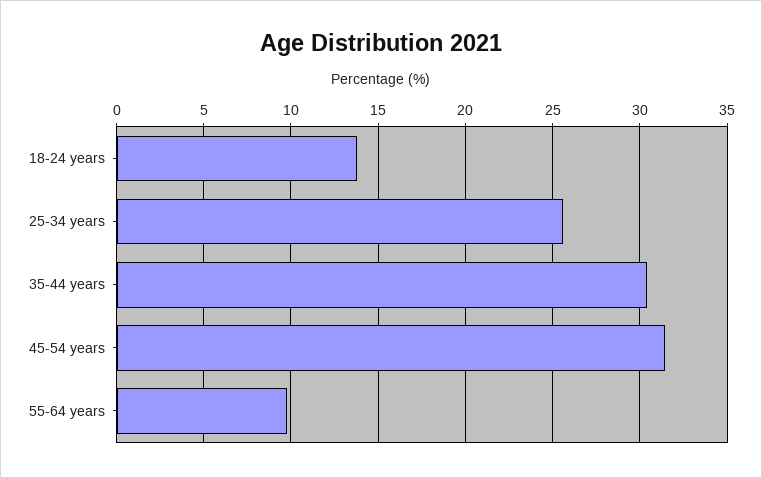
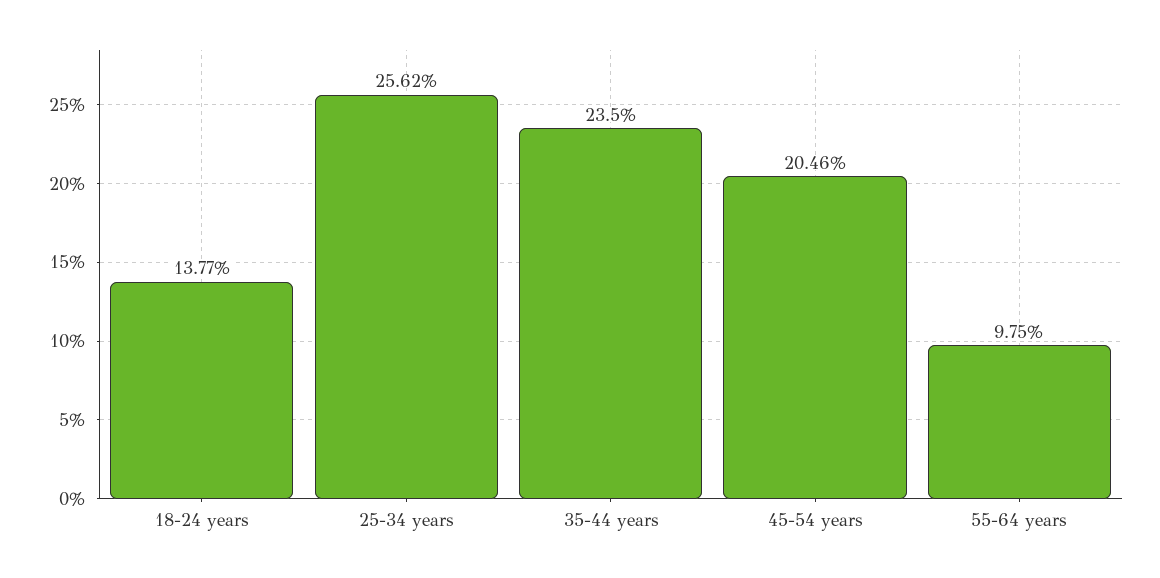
  {
    "18-24 years": 13.77,
    "25-34 years": 25.62,
-   "35-44 years": 30.5,
+   "35-44 years": 23.5,
-   "45-54 years": 31.5,
+   "45-54 years": 20.46,
    "55-64 years": 9.75
  }

